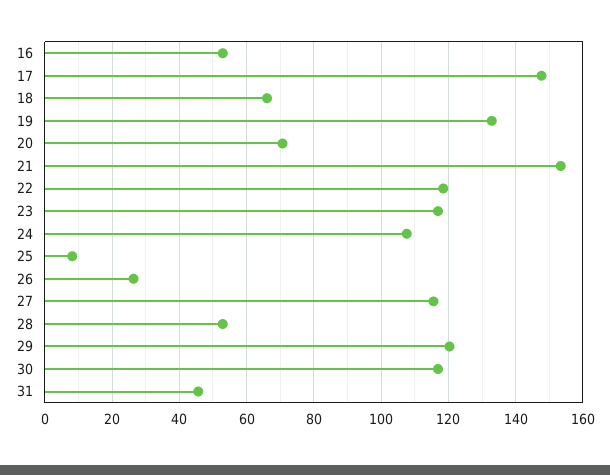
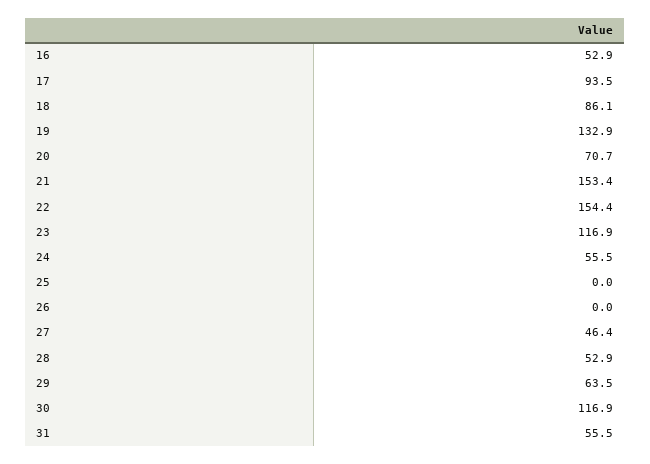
  {
    "16": 52.9,
-   "17": 148,
+   "17": 93.5,
-   "18": 66,
+   "18": 86.1,
    "19": 132.9,
    "20": 70.7,
    "21": 153.4,
-   "22": 118,
+   "22": 154.4,
    "23": 116.9,
-   "24": 108,
+   "24": 55.5,
-   "25": 8,
+   "25": 0,
-   "26": 26,
+   "26": 0,
-   "27": 116,
+   "27": 46.4,
    "28": 52.9,
-   "29": 120,
+   "29": 63.5,
    "30": 116.9,
-   "31": 46
+   "31": 55.5
  }

